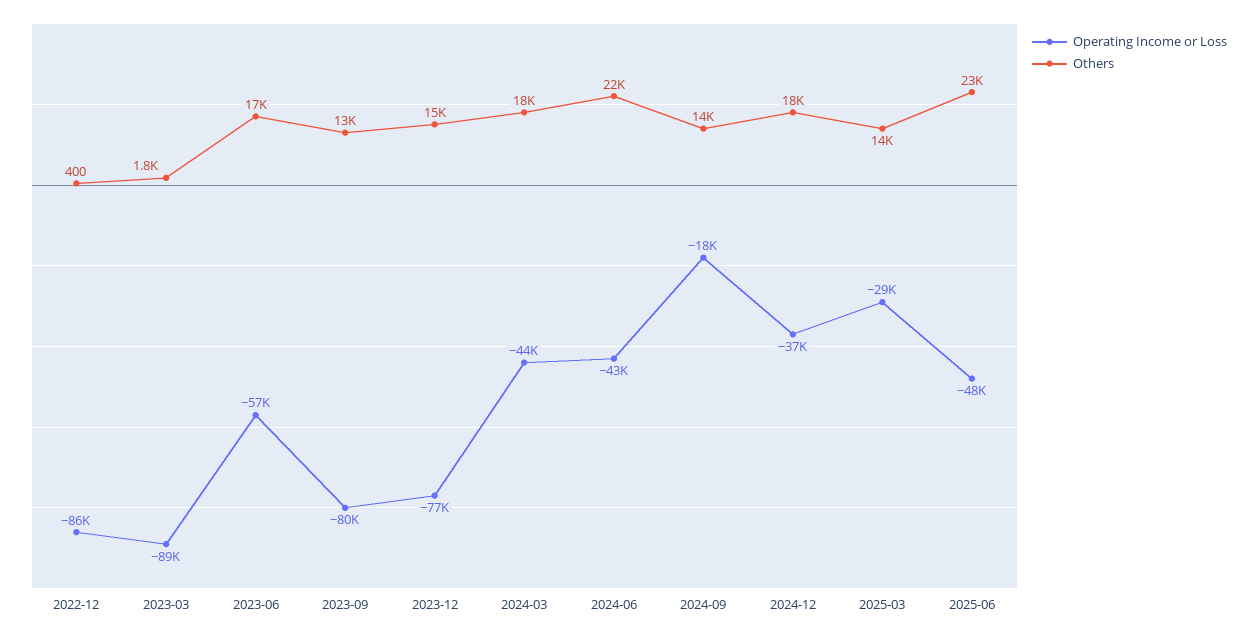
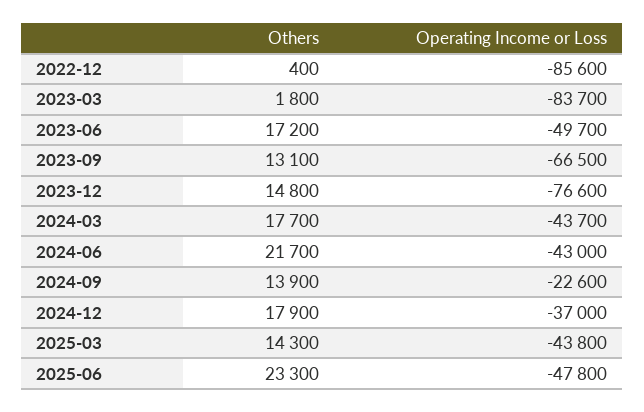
  {
    "Operating Income or Loss": {
      "2022-12": -85600,
-     "2023-03": -89000,
+     "2023-03": -83700,
-     "2023-06": -57000,
+     "2023-06": -49700,
-     "2023-09": -80000,
+     "2023-09": -66500,
      "2023-12": -76600,
      "2024-03": -43700,
      "2024-06": -43000,
-     "2024-09": -18000,
+     "2024-09": -22600,
      "2024-12": -37000,
-     "2025-03": -29000,
+     "2025-03": -43800,
      "2025-06": -47800
    },
    "Others": {
      "2022-12": 400,
      "2023-03": 1800,
      "2023-06": 17200,
      "2023-09": 13100,
      "2023-12": 14800,
      "2024-03": 17700,
      "2024-06": 21700,
      "2024-09": 13900,
      "2024-12": 17900,
      "2025-03": 14300,
      "2025-06": 23300
    }
  }

